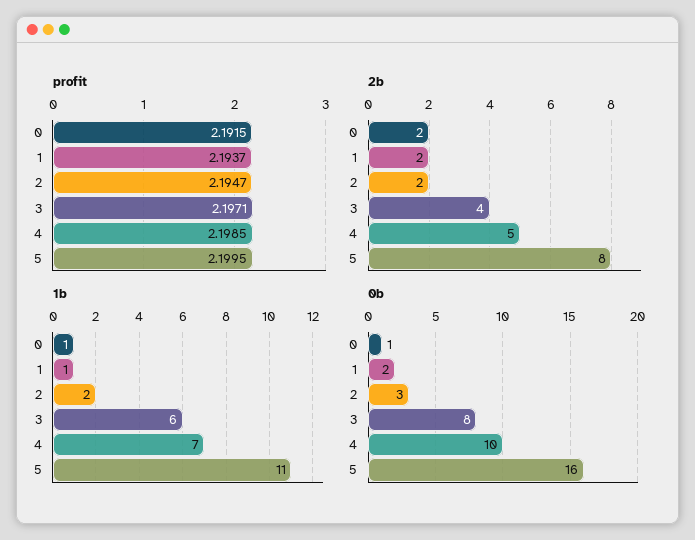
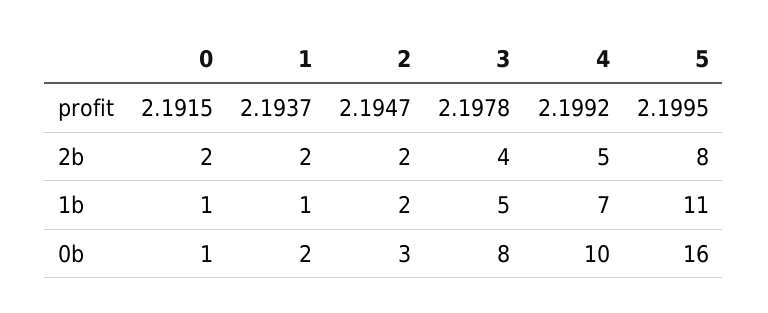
  {
    "profit": {
      "0": 2.1915,
      "1": 2.1937,
      "2": 2.1947,
-     "3": 2.1971,
+     "3": 2.1978,
-     "4": 2.1985,
+     "4": 2.1992,
      "5": 2.1995
    },
    "2b": {
      "0": 2,
      "1": 2,
      "2": 2,
      "3": 4,
      "4": 5,
      "5": 8
    },
    "1b": {
      "0": 1,
      "1": 1,
      "2": 2,
-     "3": 6,
+     "3": 5,
      "4": 7,
      "5": 11
    },
    "0b": {
      "0": 1,
      "1": 2,
      "2": 3,
      "3": 8,
      "4": 10,
      "5": 16
    }
  }

